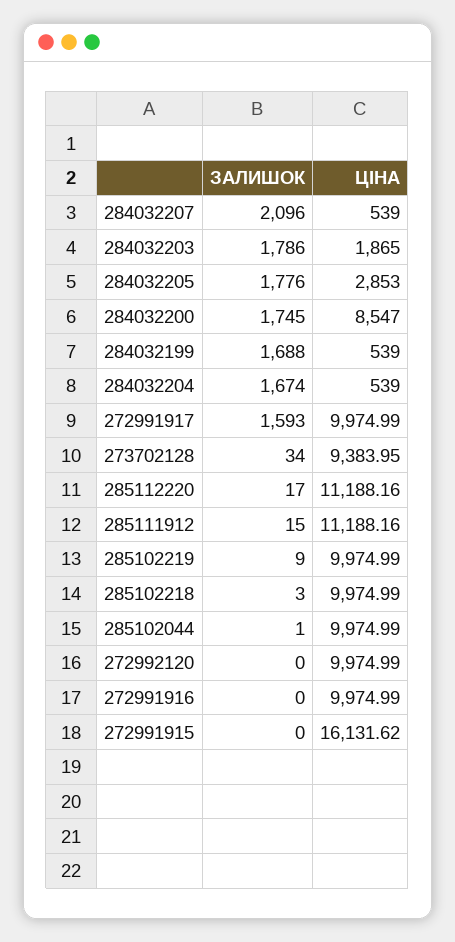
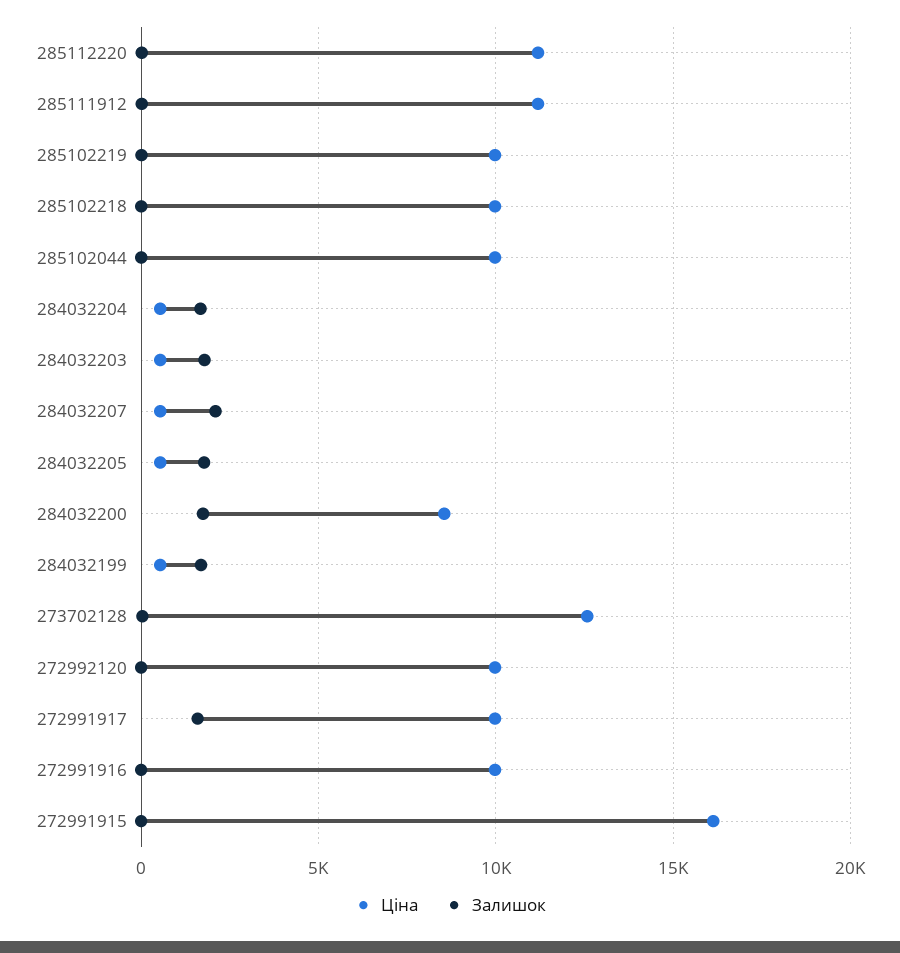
  {
    "ЗАЛИШОК": {
      "284032207": 2096,
      "284032203": 1786,
      "284032205": 1776,
      "284032200": 1745,
      "284032199": 1688,
      "284032204": 1674,
      "272991917": 1593,
      "273702128": 34,
      "285112220": 17,
      "285111912": 15,
      "285102219": 9,
      "285102218": 3,
      "285102044": 1,
      "272992120": 0,
      "272991916": 0,
      "272991915": 0
    },
    "ЦІНА": {
      "284032207": 539,
-     "284032203": 1865,
+     "284032203": 500,
-     "284032205": 2853,
+     "284032205": 500,
      "284032200": 8547,
      "284032199": 539,
      "284032204": 539,
      "272991917": 9974.99,
-     "273702128": 9383.95,
+     "273702128": 12500,
      "285112220": 11188.16,
      "285111912": 11188.16,
      "285102219": 9974.99,
      "285102218": 9974.99,
      "285102044": 9974.99,
      "272992120": 9974.99,
      "272991916": 9974.99,
      "272991915": 16131.62
    }
  }

